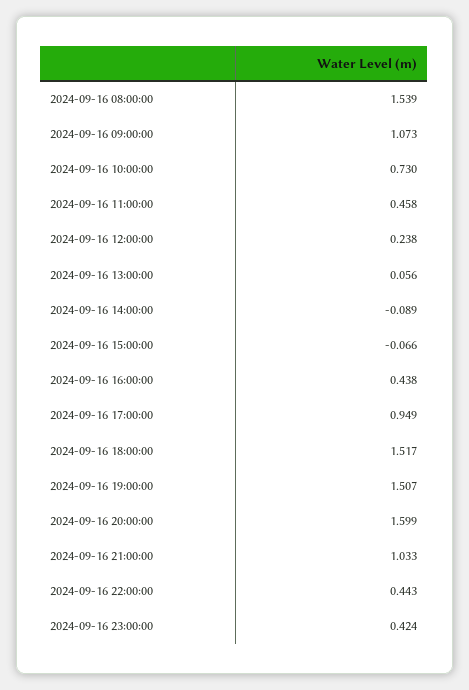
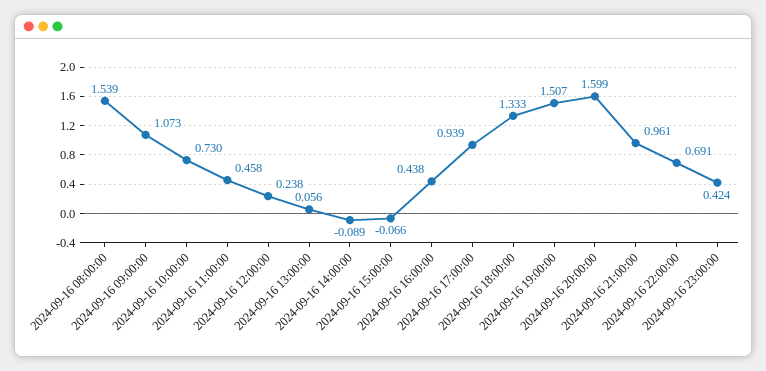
  {
    "2024-09-16 08:00:00": 1.539,
    "2024-09-16 09:00:00": 1.073,
    "2024-09-16 10:00:00": 0.73,
    "2024-09-16 11:00:00": 0.458,
    "2024-09-16 12:00:00": 0.238,
    "2024-09-16 13:00:00": 0.056,
    "2024-09-16 14:00:00": -0.089,
    "2024-09-16 15:00:00": -0.066,
    "2024-09-16 16:00:00": 0.438,
-   "2024-09-16 17:00:00": 0.949,
+   "2024-09-16 17:00:00": 0.939,
-   "2024-09-16 18:00:00": 1.517,
+   "2024-09-16 18:00:00": 1.333,
    "2024-09-16 19:00:00": 1.507,
    "2024-09-16 20:00:00": 1.599,
-   "2024-09-16 21:00:00": 1.033,
+   "2024-09-16 21:00:00": 0.961,
-   "2024-09-16 22:00:00": 0.443,
+   "2024-09-16 22:00:00": 0.691,
    "2024-09-16 23:00:00": 0.424
  }

